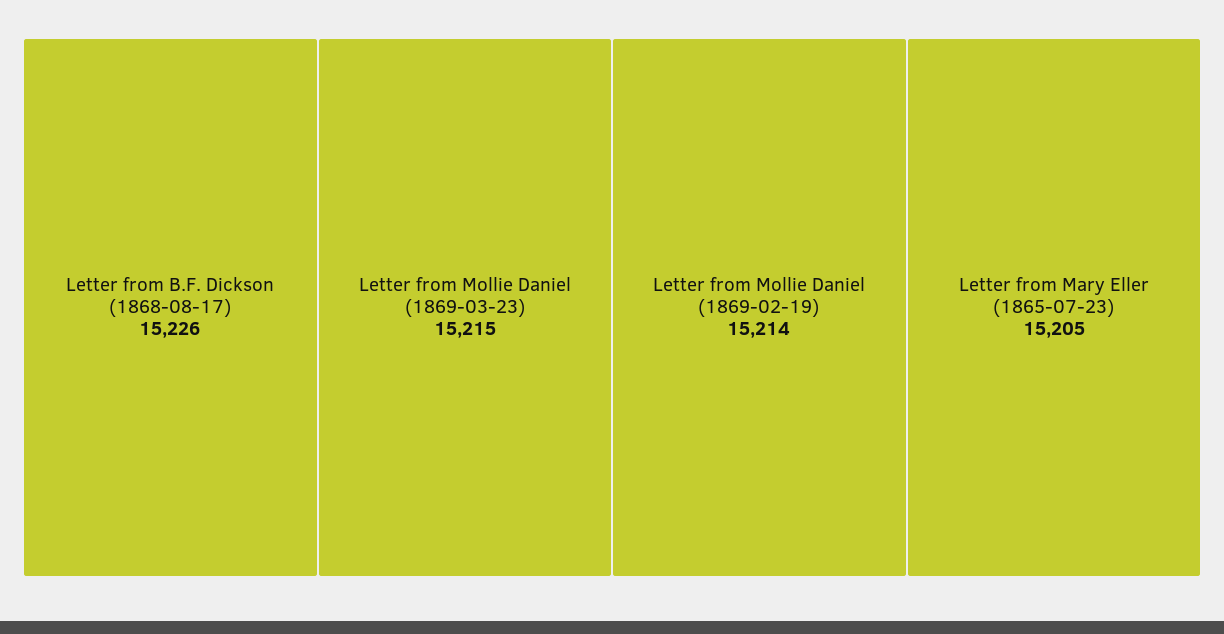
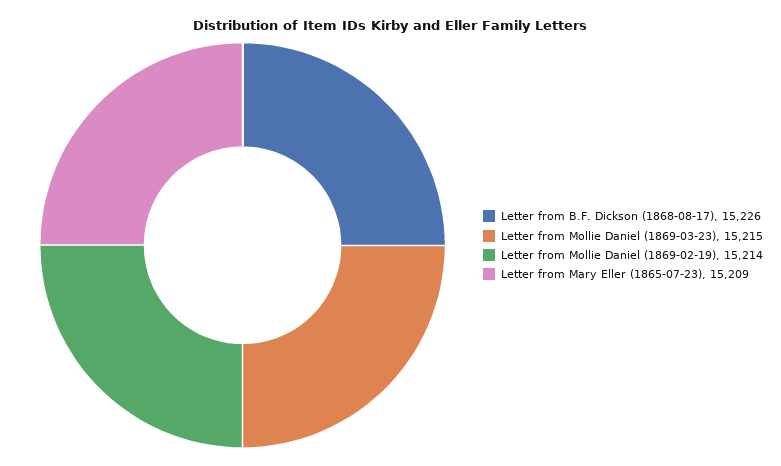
  {
    "Letter from B.F. Dickson (1868-08-17)": 15226,
    "Letter from Mollie Daniel (1869-03-23)": 15215,
    "Letter from Mollie Daniel (1869-02-19)": 15214,
-   "Letter from Mary Eller (1865-07-23)": 15205
+   "Letter from Mary Eller (1865-07-23)": 15209
  }

